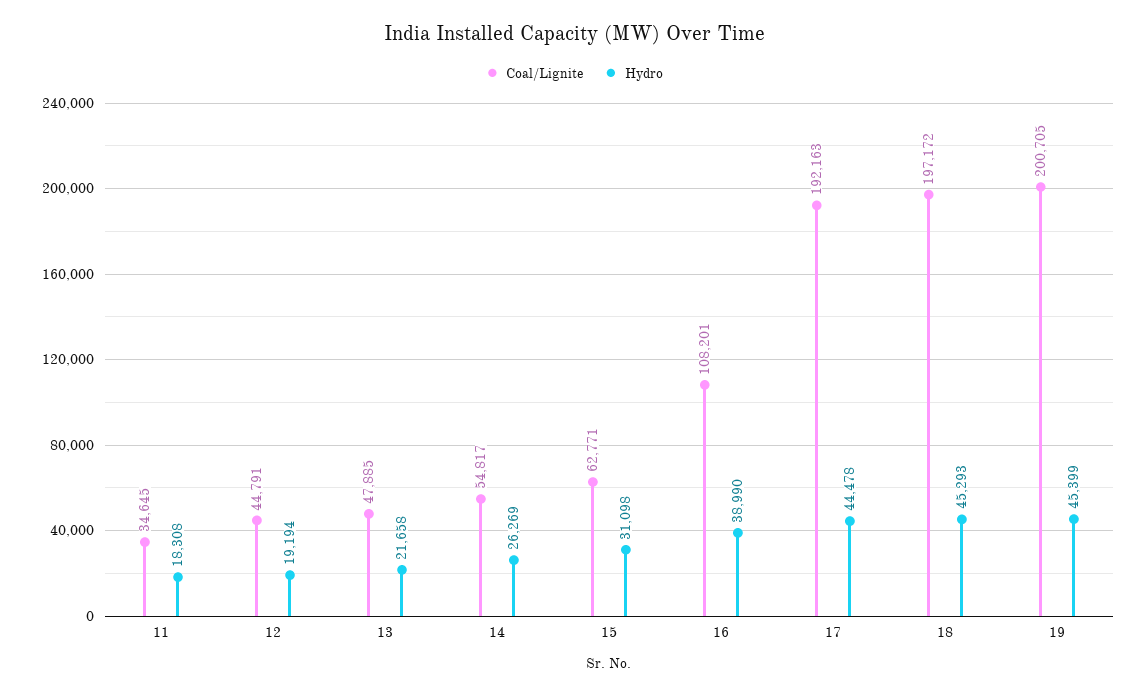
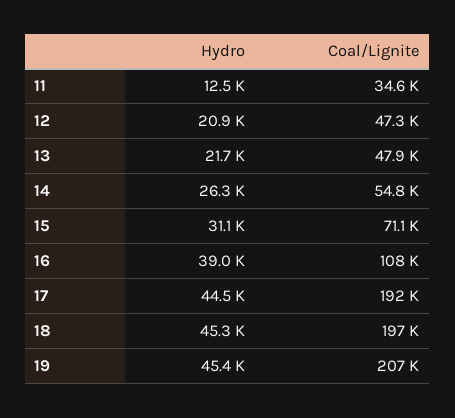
  {
    "Coal/Lignite": {
      "11": 34645,
-     "12": 44791,
+     "12": 47300,
      "13": 47885,
      "14": 54817,
-     "15": 62771,
+     "15": 71100,
      "16": 108201,
      "17": 192163,
      "18": 197172,
-     "19": 200705
+     "19": 207000
    },
    "Hydro": {
-     "11": 18308,
+     "11": 12500,
-     "12": 19194,
+     "12": 20900,
      "13": 21658,
      "14": 26269,
      "15": 31098,
      "16": 38990,
      "17": 44478,
      "18": 45293,
      "19": 45399
    }
  }

